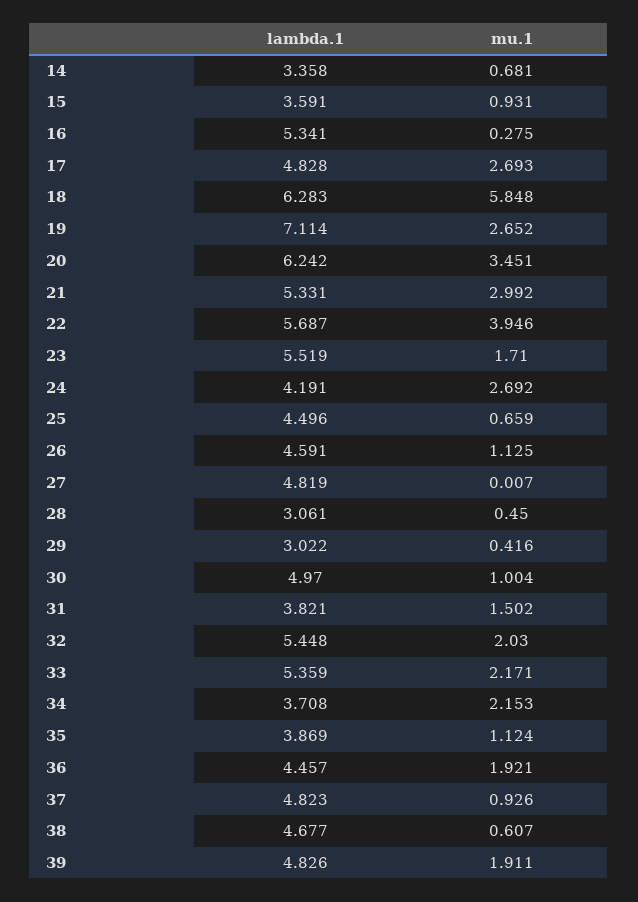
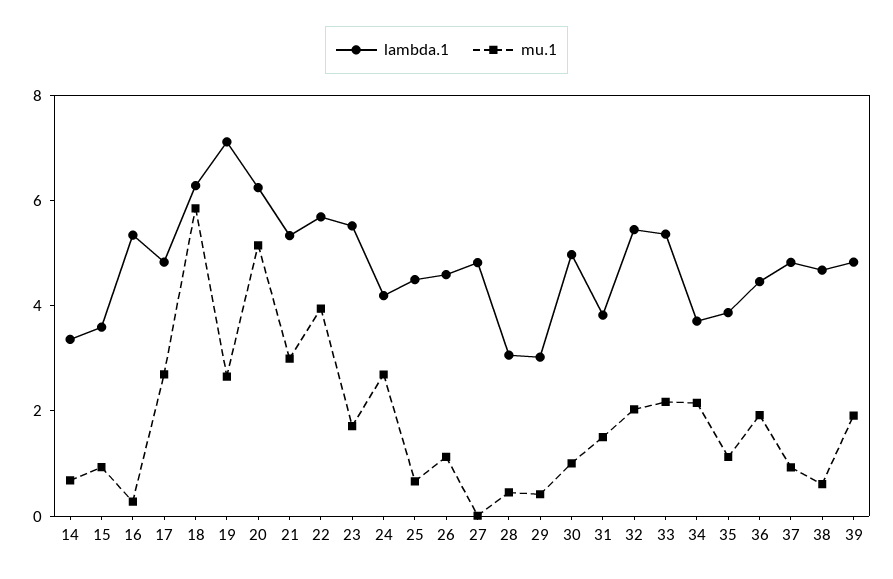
  {
    "lambda.1": {
      "14": 3.358,
      "15": 3.591,
      "16": 5.341,
      "17": 4.828,
      "18": 6.283,
      "19": 7.114,
      "20": 6.242,
      "21": 5.331,
      "22": 5.687,
      "23": 5.519,
      "24": 4.191,
      "25": 4.496,
      "26": 4.591,
      "27": 4.819,
      "28": 3.061,
      "29": 3.022,
      "30": 4.97,
      "31": 3.821,
      "32": 5.448,
      "33": 5.359,
      "34": 3.708,
      "35": 3.869,
      "36": 4.457,
      "37": 4.823,
      "38": 4.677,
      "39": 4.826
    },
    "mu.1": {
      "14": 0.681,
      "15": 0.931,
      "16": 0.275,
      "17": 2.693,
      "18": 5.848,
      "19": 2.652,
-     "20": 3.451,
+     "20": 5,
      "21": 2.992,
      "22": 3.946,
      "23": 1.71,
      "24": 2.692,
      "25": 0.659,
      "26": 1.125,
      "27": 0.007,
      "28": 0.45,
      "29": 0.416,
      "30": 1.004,
      "31": 1.502,
      "32": 2.03,
      "33": 2.171,
      "34": 2.153,
      "35": 1.124,
      "36": 1.921,
      "37": 0.926,
      "38": 0.607,
      "39": 1.911
    }
  }

